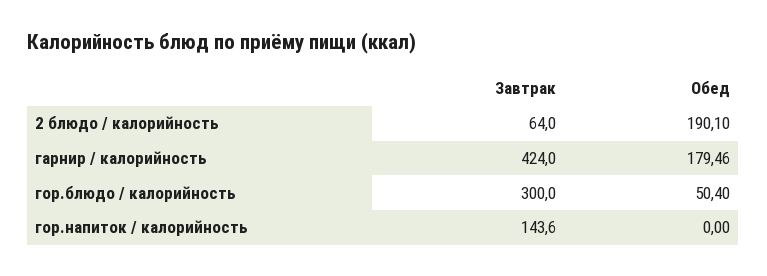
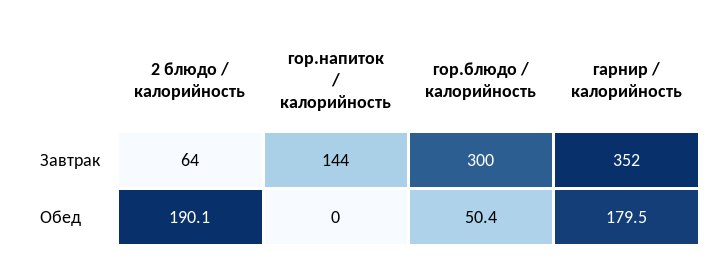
  {
    "Завтрак": {
      "2 блюдо / калорийность": 64,
-     "гарнир / калорийность": 424,
+     "гарнир / калорийность": 352,
      "гор.блюдо / калорийность": 300,
      "гор.напиток / калорийность": 143.6
    },
    "Обед": {
      "2 блюдо / калорийность": 190.1,
      "гарнир / калорийность": 179.46,
      "гор.блюдо / калорийность": 50.4,
      "гор.напиток / калорийность": 0
    }
  }

